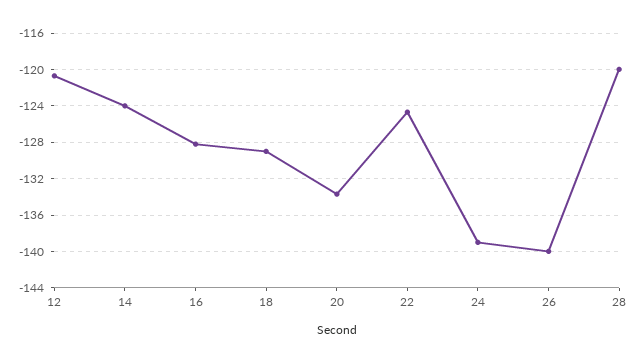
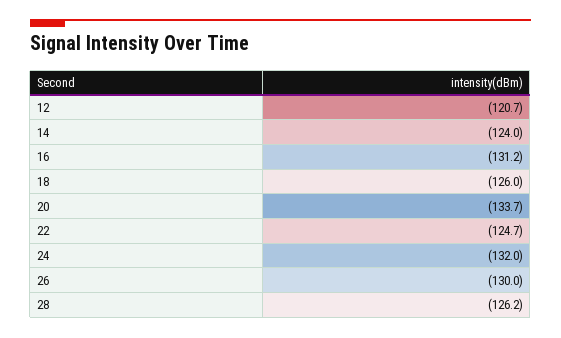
  {
    "12": -120.7,
    "14": -124,
-   "16": -128,
+   "16": -131.2,
-   "18": -129,
+   "18": -126,
    "20": -133.7,
    "22": -124.7,
-   "24": -139,
+   "24": -132,
-   "26": -140,
+   "26": -130,
-   "28": -120
+   "28": -126.2
  }

